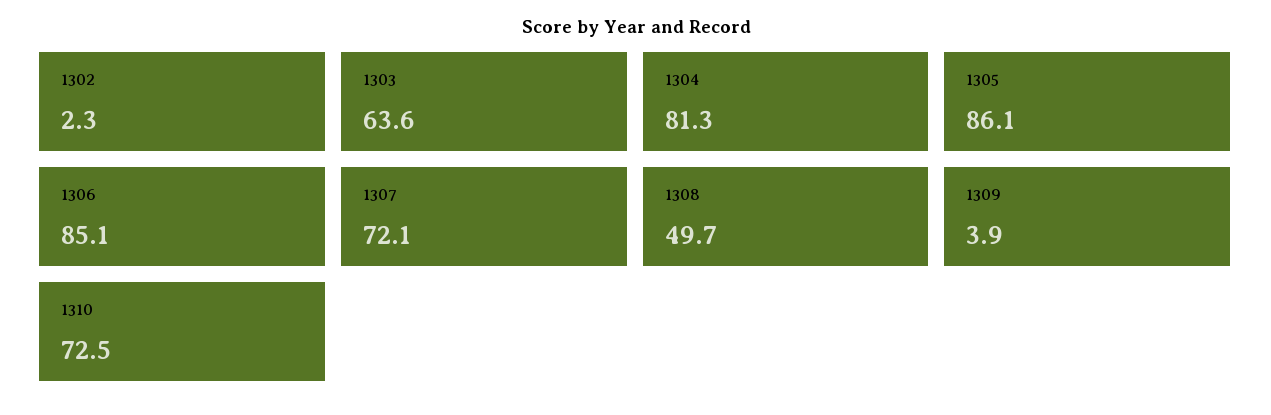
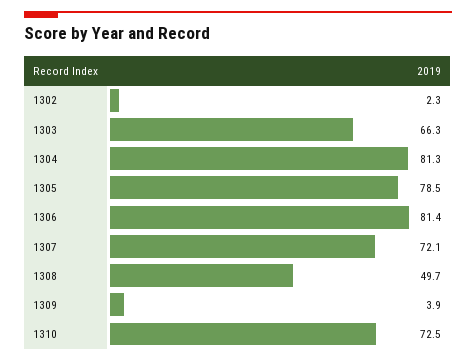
  {
    "1302": 2.3,
-   "1303": 63.6,
+   "1303": 66.3,
    "1304": 81.3,
-   "1305": 86.1,
+   "1305": 78.5,
-   "1306": 85.1,
+   "1306": 81.4,
    "1307": 72.1,
    "1308": 49.7,
    "1309": 3.9,
    "1310": 72.5
  }

